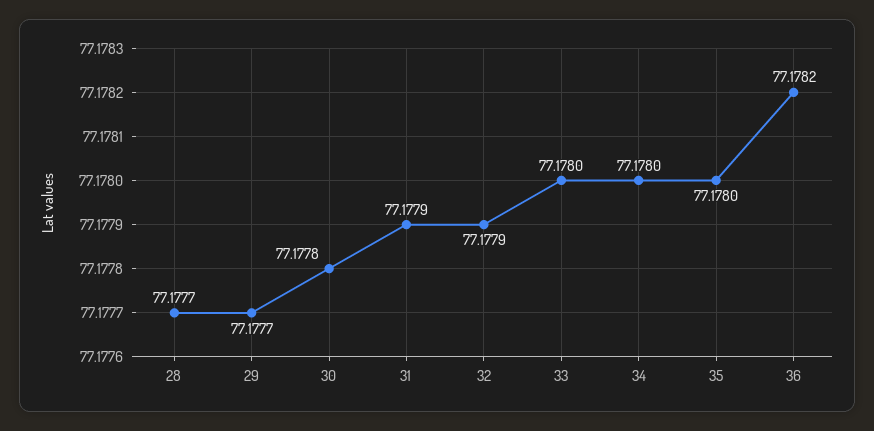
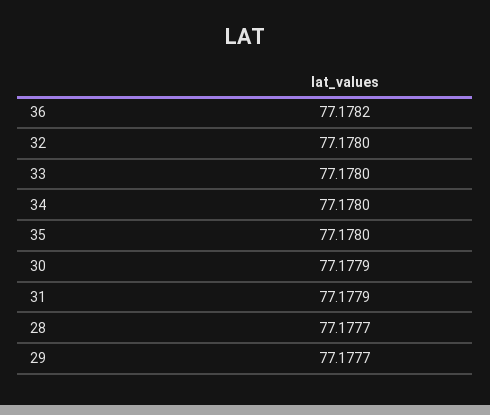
  {
    "28": 77.1777,
    "29": 77.1777,
-   "30": 77.1778,
+   "30": 77.1779,
    "31": 77.1779,
-   "32": 77.1779,
+   "32": 77.178,
    "33": 77.178,
    "34": 77.178,
    "35": 77.178,
    "36": 77.1782
  }

